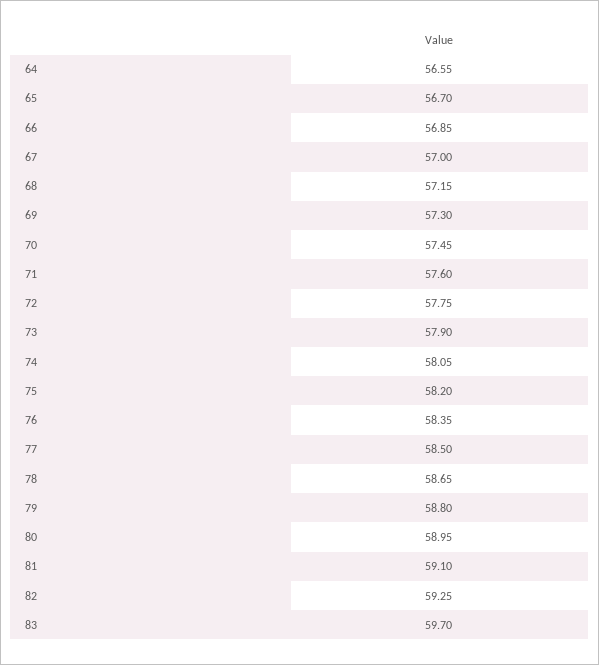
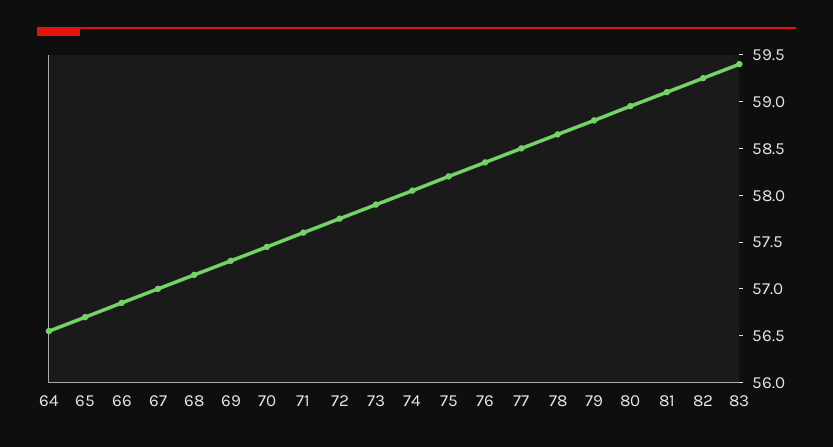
  {
    "64": 56.55,
    "65": 56.7,
    "66": 56.85,
    "67": 57,
    "68": 57.15,
    "69": 57.3,
    "70": 57.45,
    "71": 57.6,
    "72": 57.75,
    "73": 57.9,
    "74": 58.05,
    "75": 58.2,
    "76": 58.35,
    "77": 58.5,
    "78": 58.65,
    "79": 58.8,
    "80": 58.95,
    "81": 59.1,
    "82": 59.25,
-   "83": 59.7
+   "83": 59.4
  }

